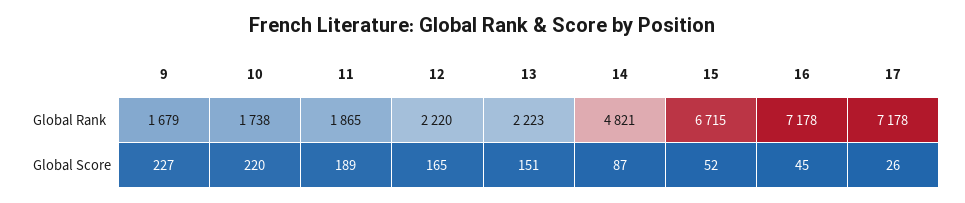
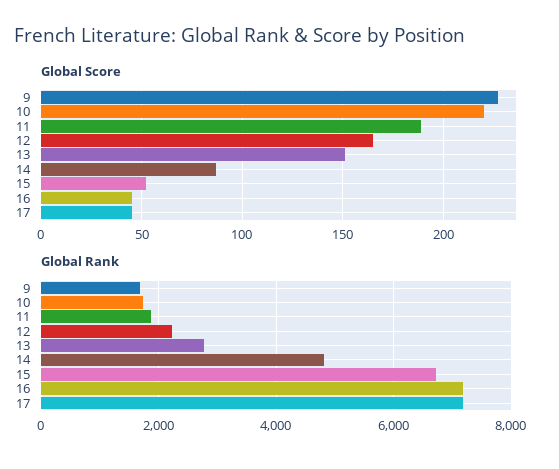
  {
    "Global Rank": {
      "9": 1679,
      "10": 1738,
      "11": 1865,
      "12": 2220,
-     "13": 2223,
+     "13": 2800,
      "14": 4821,
      "15": 6715,
      "16": 7178,
      "17": 7178
    },
    "Global Score": {
      "9": 227,
      "10": 220,
      "11": 189,
      "12": 165,
      "13": 151,
      "14": 87,
      "15": 52,
      "16": 45,
-     "17": 26
+     "17": 45
    }
  }

